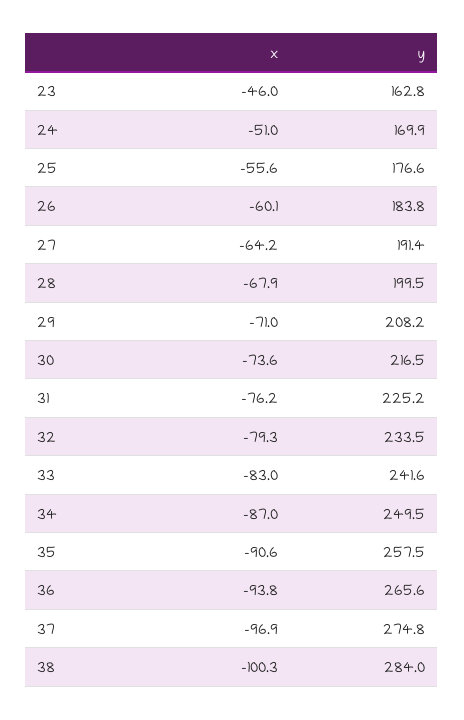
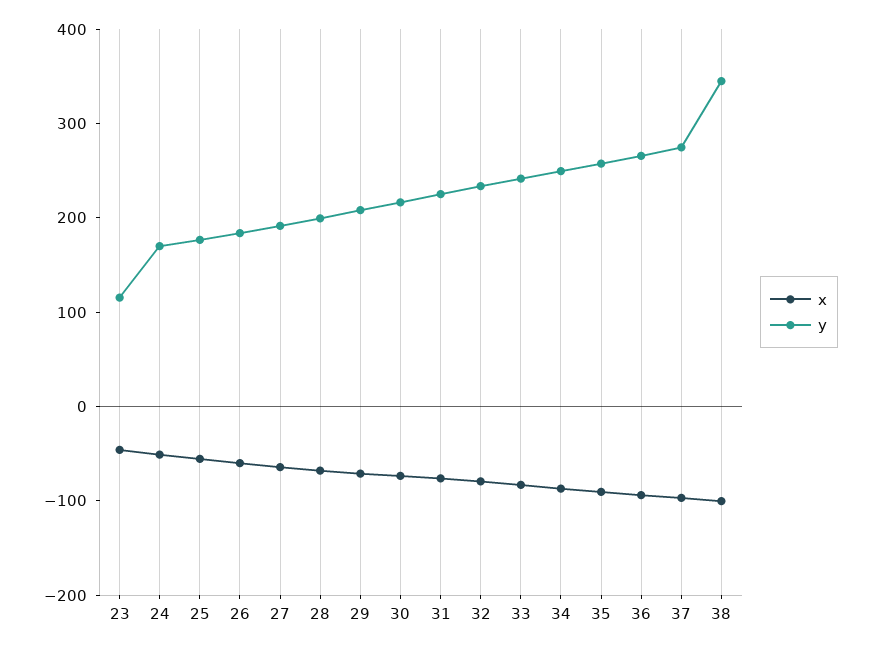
  {
    "x": {
      "23": -46,
      "24": -51,
      "25": -55.6,
      "26": -60.1,
      "27": -64.2,
      "28": -67.9,
      "29": -71,
      "30": -73.6,
      "31": -76.2,
      "32": -79.3,
      "33": -83,
      "34": -87,
      "35": -90.6,
      "36": -93.8,
      "37": -96.9,
      "38": -100.3
    },
    "y": {
-     "23": 162.8,
+     "23": 120,
      "24": 169.9,
      "25": 176.6,
      "26": 183.8,
      "27": 191.4,
      "28": 199.5,
      "29": 208.2,
      "30": 216.5,
      "31": 225.2,
      "32": 233.5,
      "33": 241.6,
      "34": 249.5,
      "35": 257.5,
      "36": 265.6,
      "37": 274.8,
-     "38": 284
+     "38": 340
    }
  }

